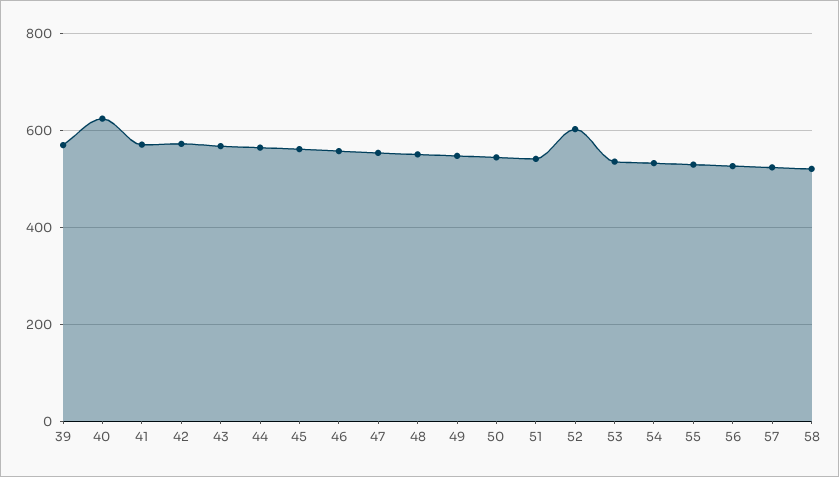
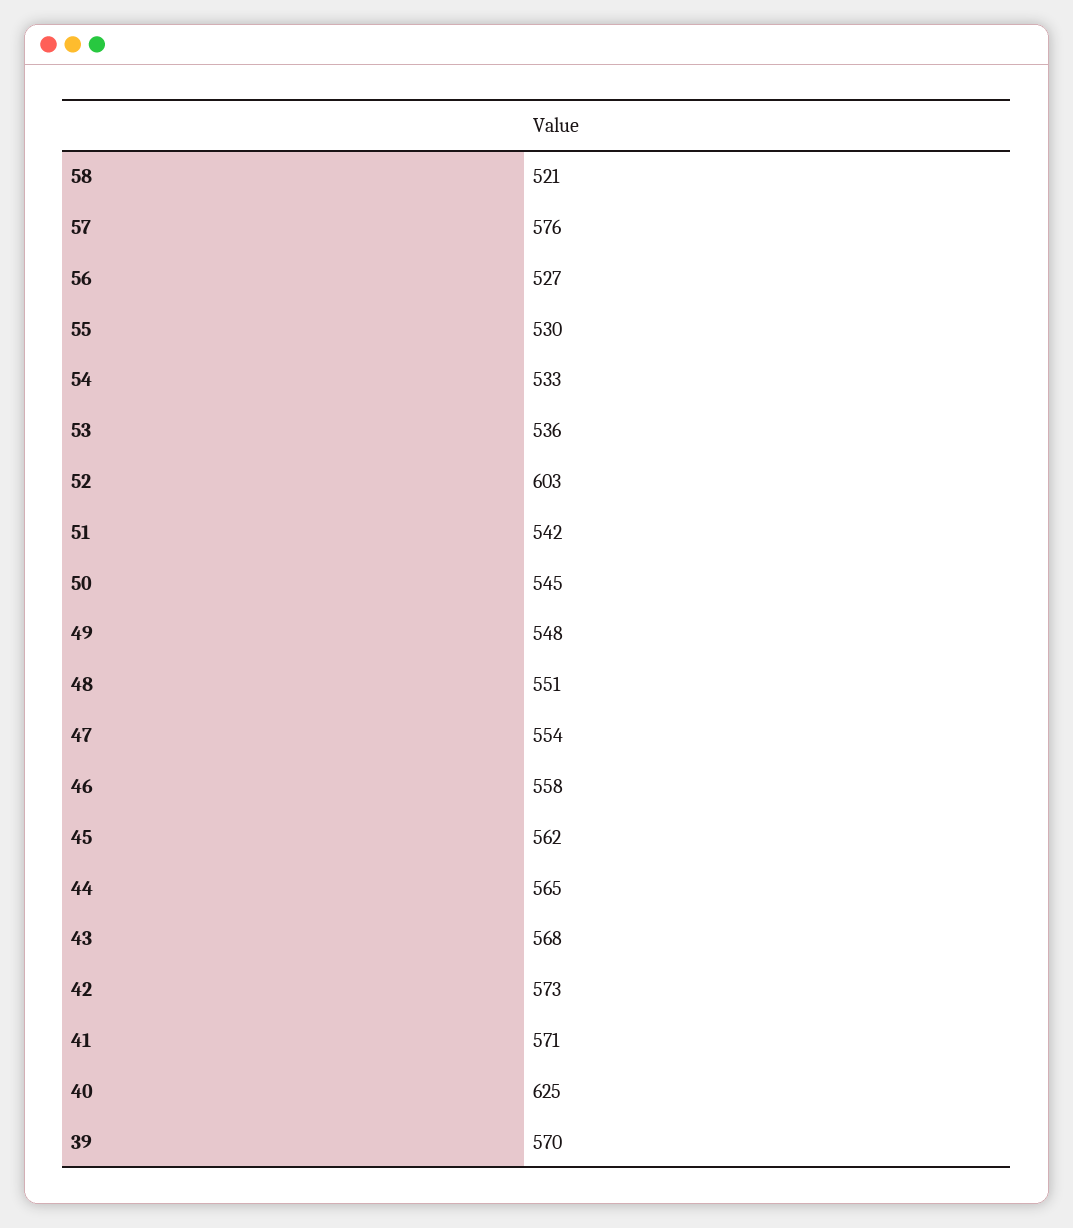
  {
    "39": 570,
    "40": 625,
    "41": 571,
    "42": 573,
    "43": 568,
    "44": 565,
    "45": 562,
    "46": 558,
    "47": 554,
    "48": 551,
    "49": 548,
    "50": 545,
    "51": 542,
    "52": 603,
    "53": 536,
    "54": 533,
    "55": 530,
    "56": 527,
-   "57": 520,
+   "57": 576,
    "58": 521
  }

